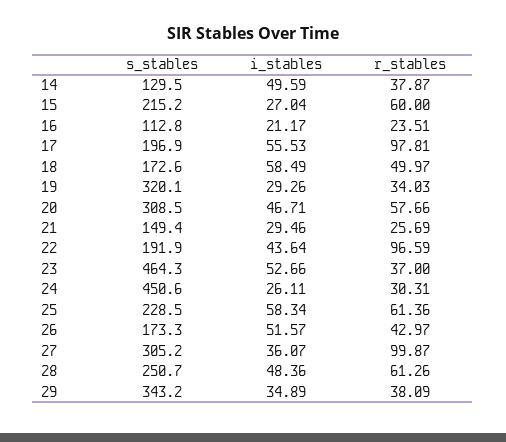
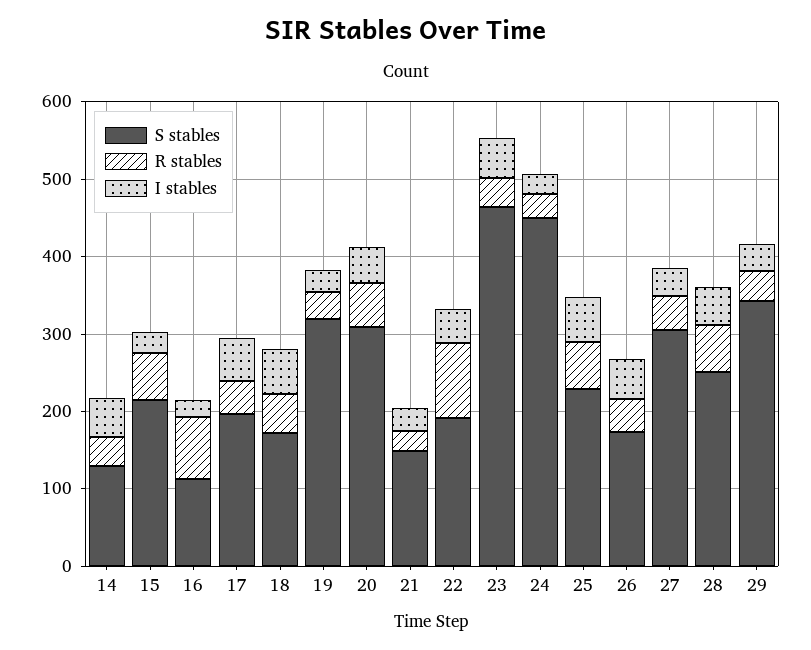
  {
    "s_stables": {
      "14": 129.5,
      "15": 215.2,
      "16": 112.8,
      "17": 196.9,
      "18": 172.6,
      "19": 320.1,
      "20": 308.5,
      "21": 149.4,
      "22": 191.9,
      "23": 464.3,
      "24": 450.6,
      "25": 228.5,
      "26": 173.3,
      "27": 305.2,
      "28": 250.7,
      "29": 343.2
    },
    "i_stables": {
      "14": 49.59,
      "15": 27.04,
      "16": 21.17,
      "17": 55.53,
      "18": 58.49,
      "19": 29.26,
      "20": 46.71,
      "21": 29.46,
      "22": 43.64,
      "23": 52.66,
      "24": 26.11,
      "25": 58.34,
      "26": 51.57,
      "27": 36.07,
      "28": 48.36,
      "29": 34.89
    },
    "r_stables": {
      "14": 37.87,
      "15": 60,
-     "16": 23.51,
+     "16": 80,
-     "17": 97.81,
+     "17": 40,
      "18": 49.97,
      "19": 34.03,
      "20": 57.66,
      "21": 25.69,
      "22": 96.59,
      "23": 37,
      "24": 30.31,
      "25": 61.36,
      "26": 42.97,
-     "27": 99.87,
+     "27": 40,
      "28": 61.26,
      "29": 38.09
    }
  }

